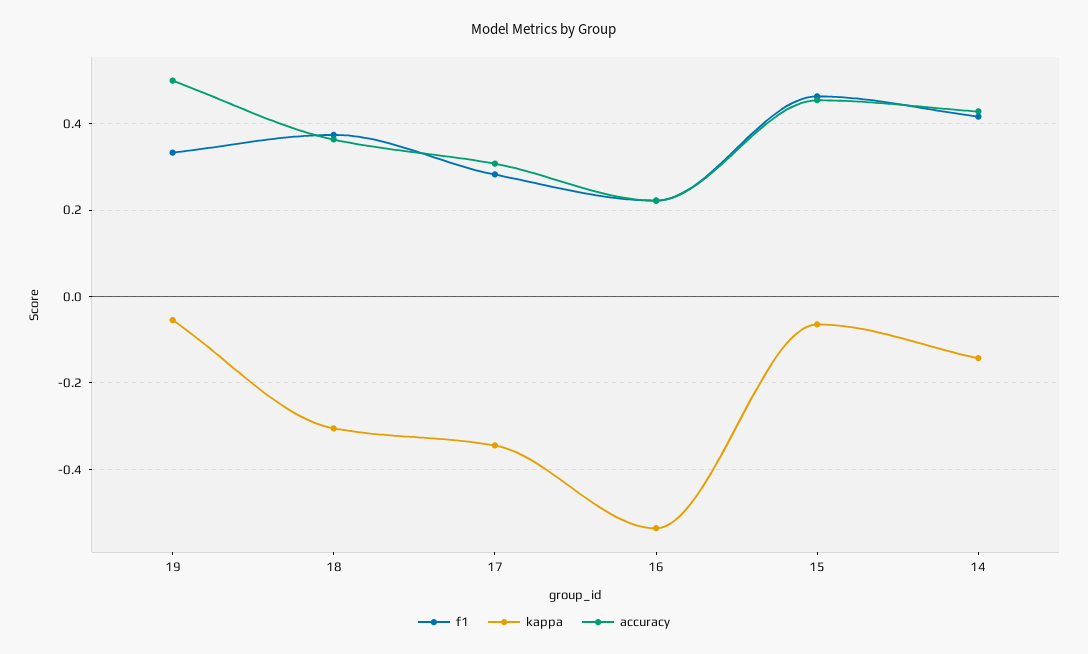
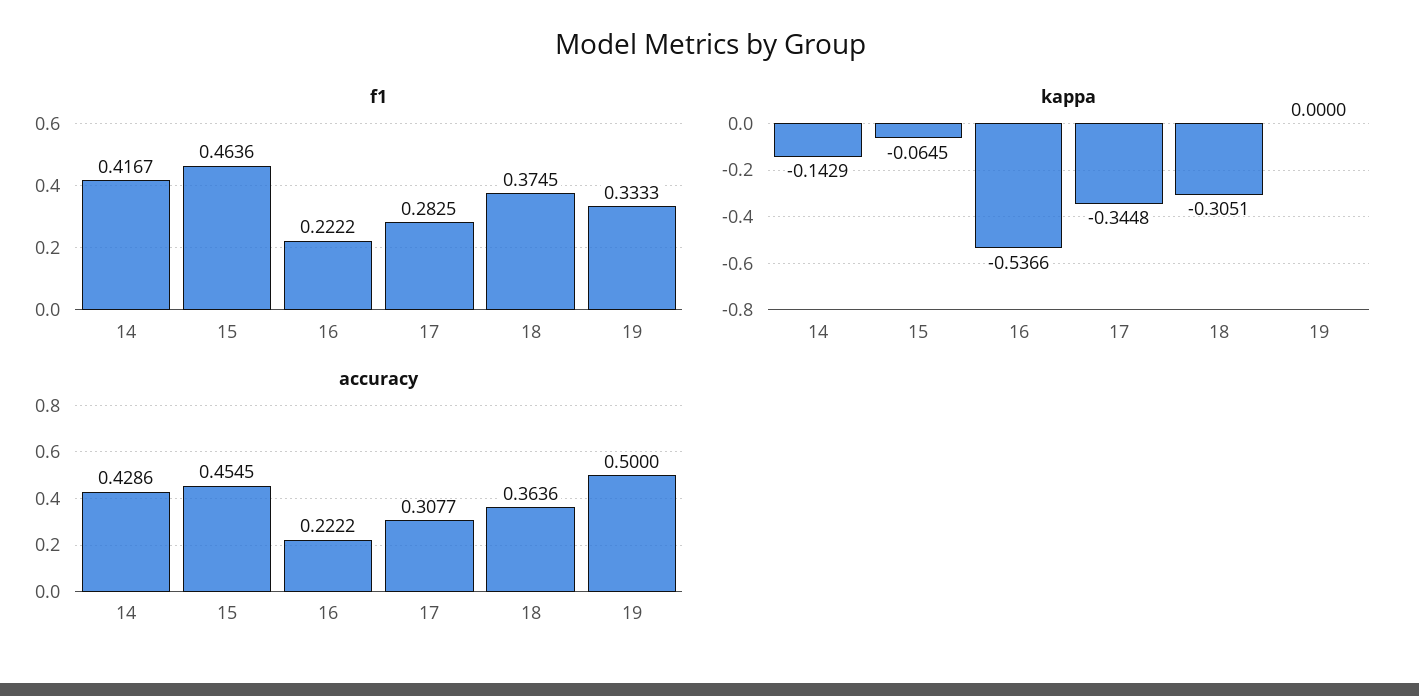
  {
    "f1": {
      "19": 0.3333,
      "18": 0.3745,
      "17": 0.2825,
      "16": 0.2222,
      "15": 0.4636,
      "14": 0.4167
    },
    "kappa": {
-     "19": -0.06,
+     "19": 0,
      "18": -0.3051,
      "17": -0.3448,
      "16": -0.5366,
      "15": -0.0645,
      "14": -0.1429
    },
    "accuracy": {
      "19": 0.5,
      "18": 0.3636,
      "17": 0.3077,
      "16": 0.2222,
      "15": 0.4545,
      "14": 0.4286
    }
  }

